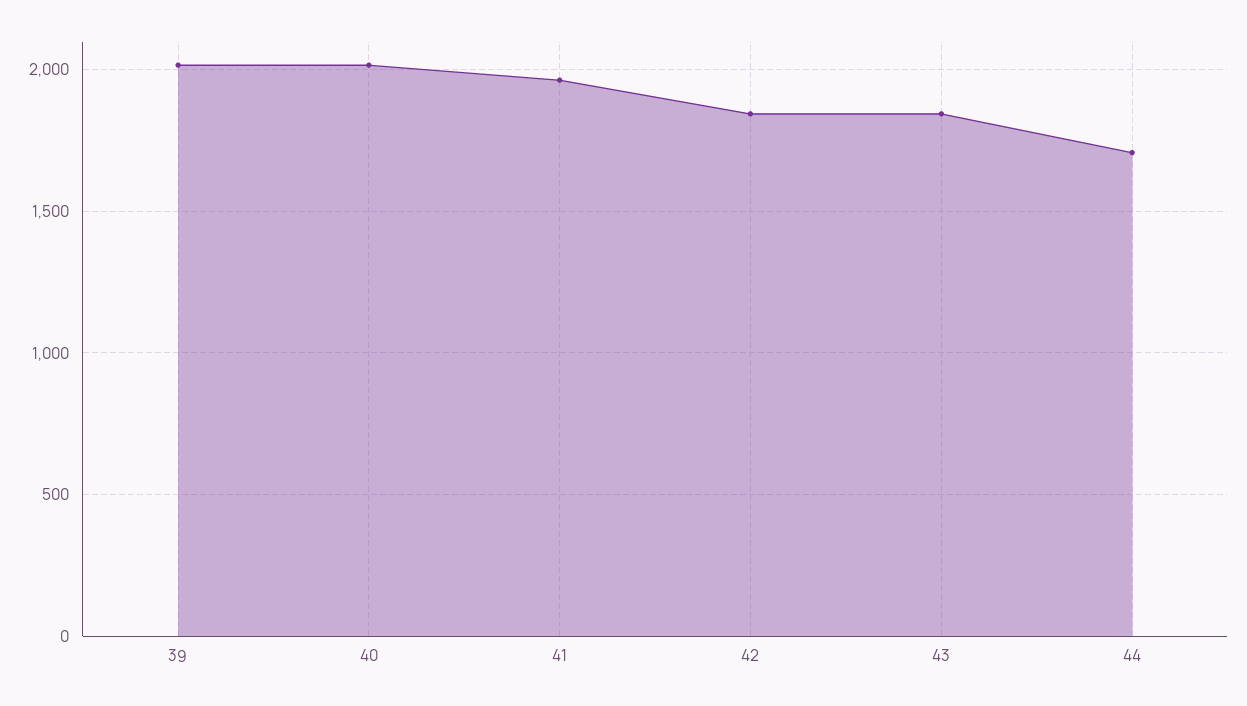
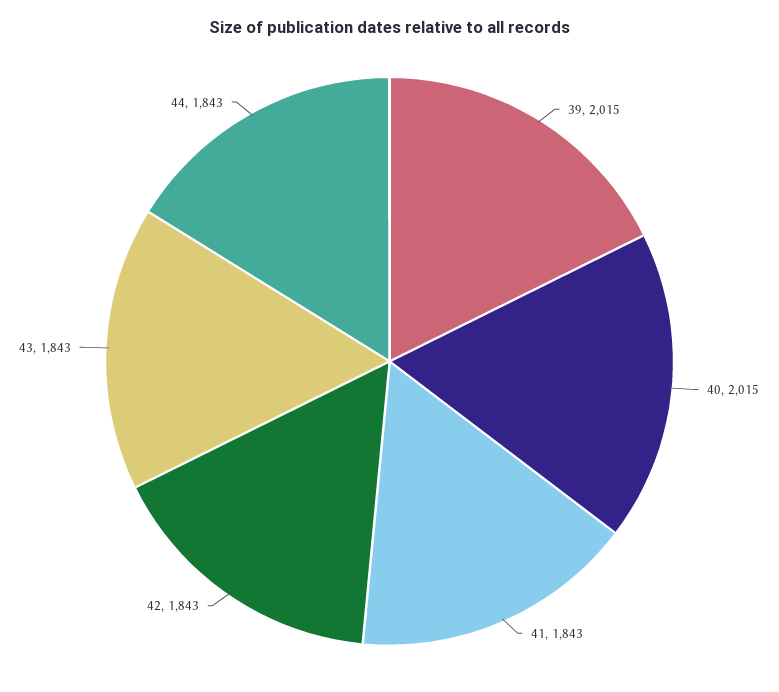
  {
    "39": 2015,
    "40": 2015,
-   "41": 1950,
+   "41": 1843,
    "42": 1843,
    "43": 1843,
-   "44": 1700
+   "44": 1843
  }

